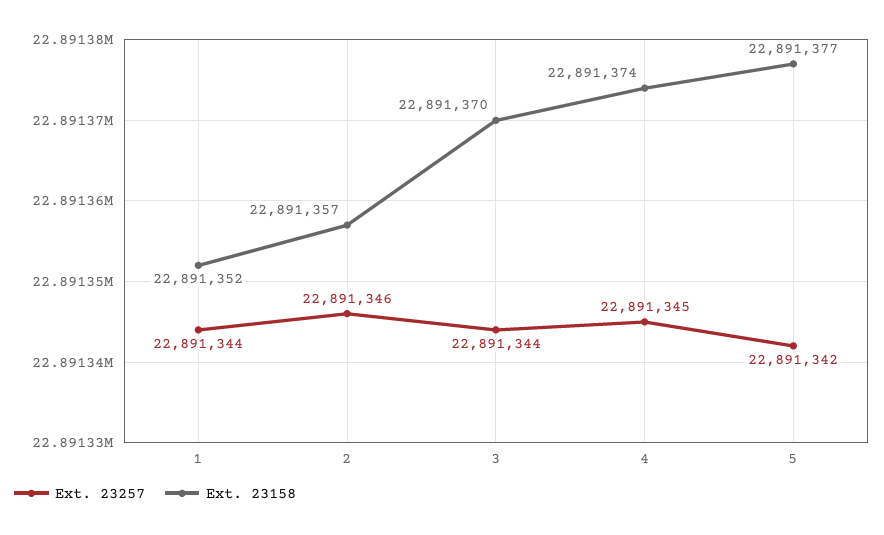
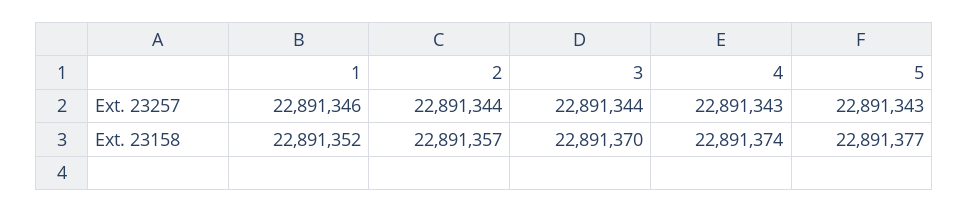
  {
    "Ext. 23257": {
-     "1": 22891344,
+     "1": 22891346,
-     "2": 22891346,
+     "2": 22891344,
      "3": 22891344,
-     "4": 22891345,
+     "4": 22891343,
-     "5": 22891342
+     "5": 22891343
    },
    "Ext. 23158": {
      "1": 22891352,
      "2": 22891357,
      "3": 22891370,
      "4": 22891374,
      "5": 22891377
    }
  }

